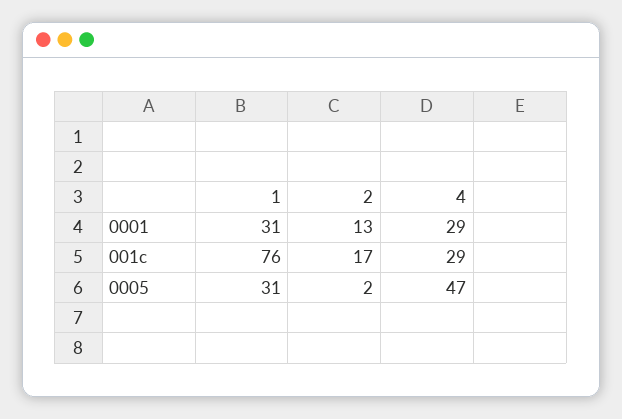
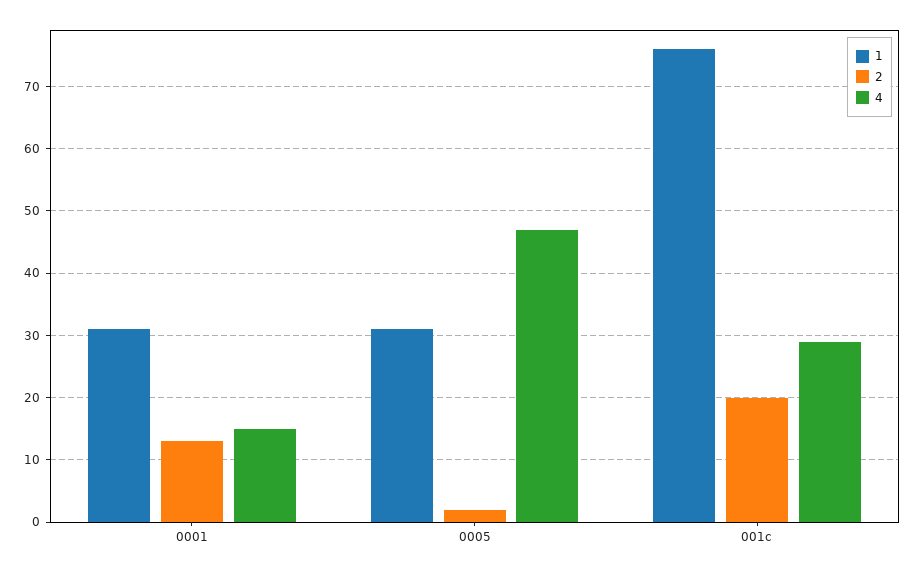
  {
    "1": {
      "0001": 31,
      "001c": 76,
      "0005": 31
    },
    "2": {
      "0001": 13,
-     "001c": 17,
+     "001c": 20,
      "0005": 2
    },
    "4": {
-     "0001": 29,
+     "0001": 15,
      "001c": 29,
      "0005": 47
    }
  }

